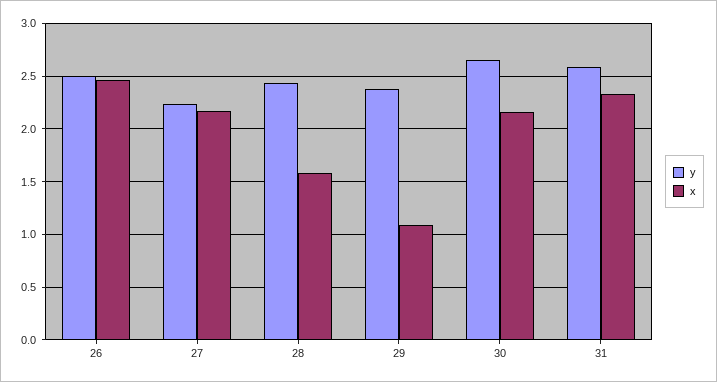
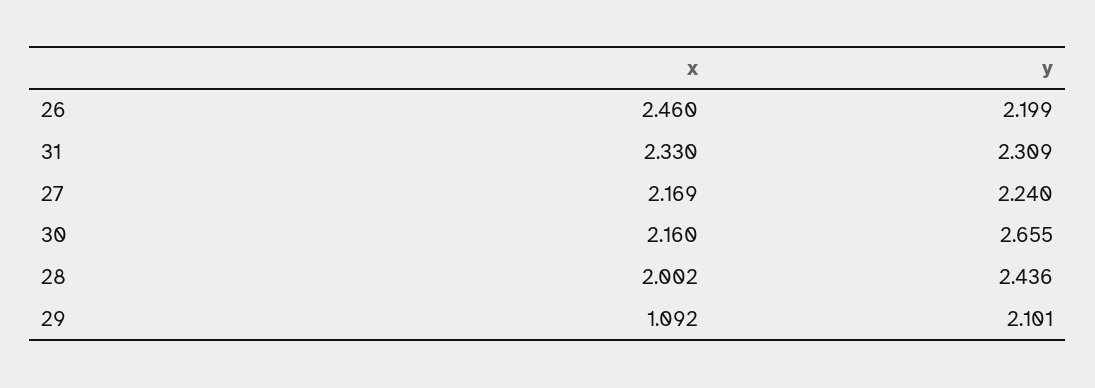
  {
    "y": {
-     "26": 2.5,
+     "26": 2.199,
      "27": 2.24,
      "28": 2.436,
-     "29": 2.4,
+     "29": 2.101,
      "30": 2.655,
-     "31": 2.6
+     "31": 2.309
    },
    "x": {
      "26": 2.46,
      "27": 2.169,
-     "28": 1.6,
+     "28": 2.002,
      "29": 1.092,
      "30": 2.16,
      "31": 2.33
    }
  }

